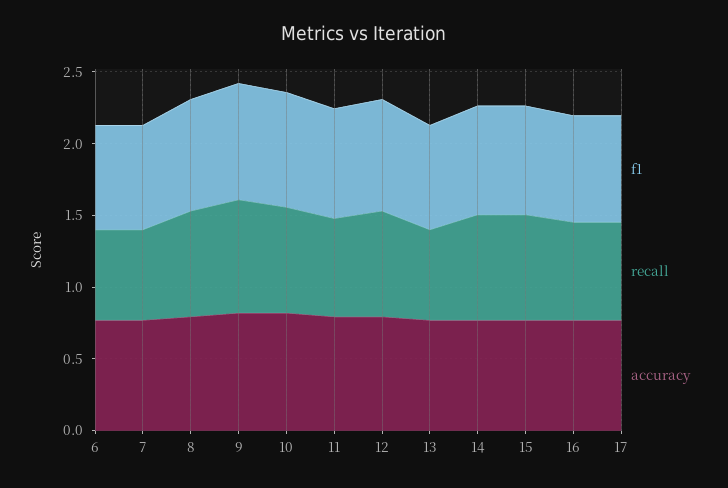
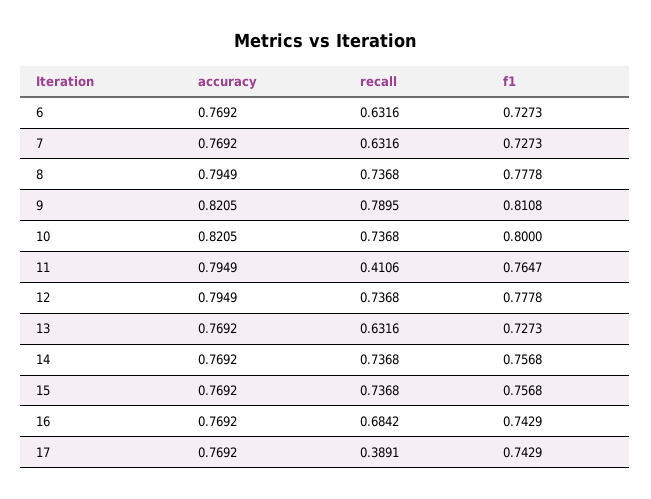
  {
    "f1": {
      "6": 0.7273,
      "7": 0.7273,
      "8": 0.7778,
      "9": 0.8108,
      "10": 0.8,
      "11": 0.7647,
      "12": 0.7778,
      "13": 0.7273,
      "14": 0.7568,
      "15": 0.7568,
      "16": 0.7429,
      "17": 0.7429
    },
    "recall": {
      "6": 0.6316,
      "7": 0.6316,
      "8": 0.7368,
      "9": 0.7895,
      "10": 0.7368,
-     "11": 0.7,
+     "11": 0.4106,
      "12": 0.7368,
      "13": 0.6316,
      "14": 0.7368,
      "15": 0.7368,
      "16": 0.6842,
-     "17": 0.7
+     "17": 0.3891
    },
    "accuracy": {
      "6": 0.7692,
      "7": 0.7692,
      "8": 0.7949,
      "9": 0.8205,
      "10": 0.8205,
      "11": 0.7949,
      "12": 0.7949,
      "13": 0.7692,
      "14": 0.7692,
      "15": 0.7692,
      "16": 0.7692,
      "17": 0.7692
    }
  }

